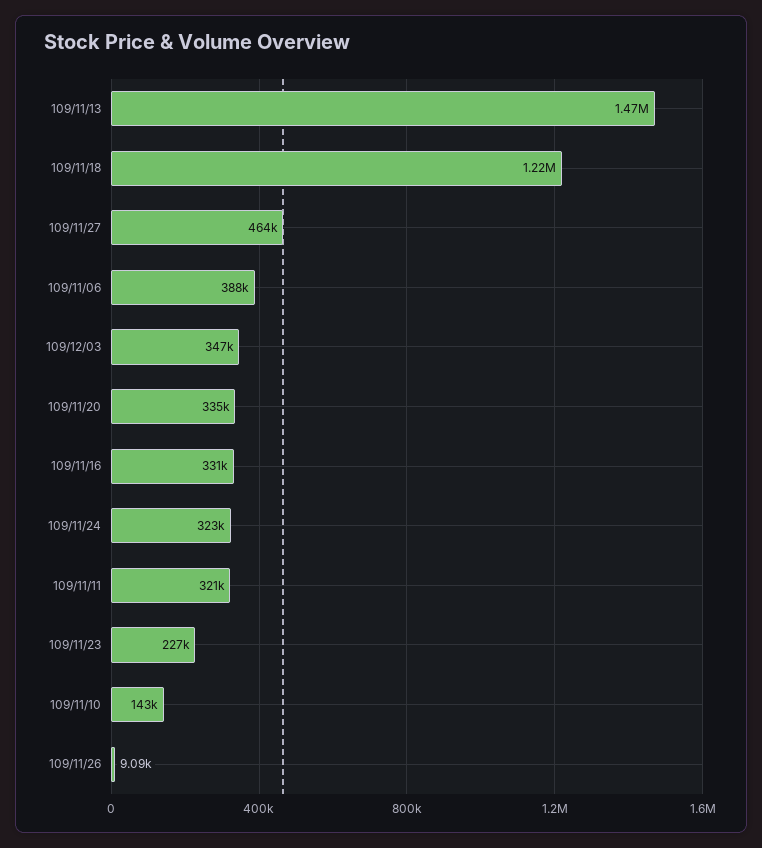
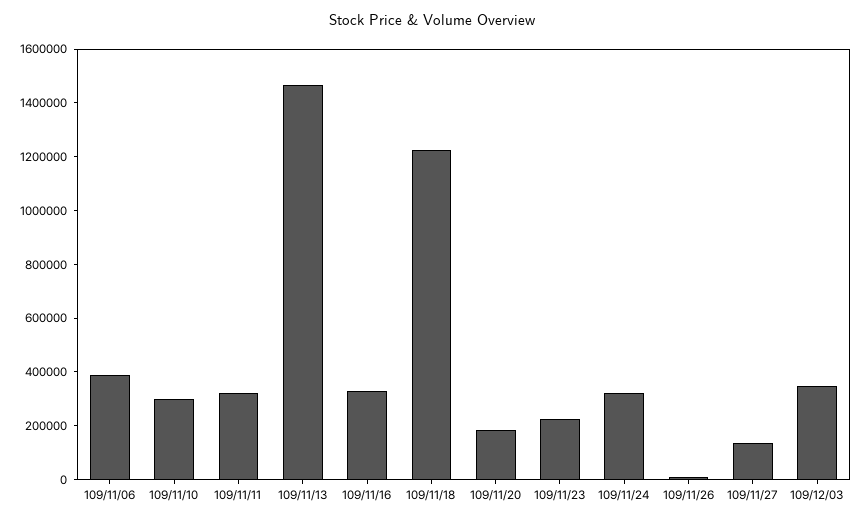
  {
    "109/11/13": 1470000,
    "109/11/18": 1220000,
-   "109/11/27": 464000,
+   "109/11/27": 150000,
    "109/11/06": 388000,
    "109/12/03": 347000,
-   "109/11/20": 335000,
+   "109/11/20": 200000,
    "109/11/16": 331000,
    "109/11/24": 323000,
    "109/11/11": 321000,
    "109/11/23": 227000,
-   "109/11/10": 143000,
+   "109/11/10": 300000,
    "109/11/26": 9090
  }

